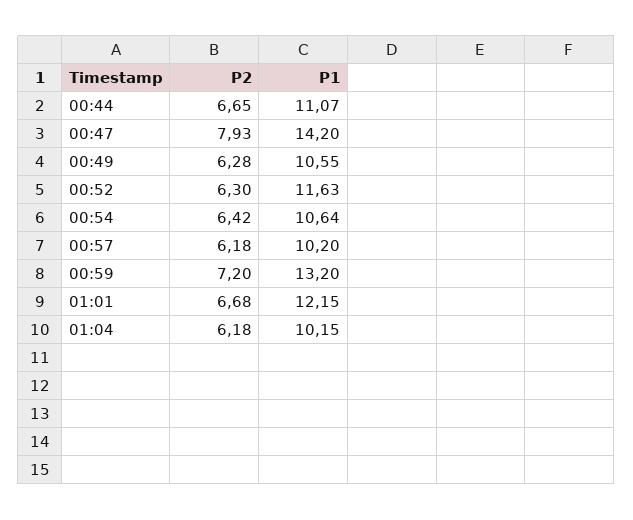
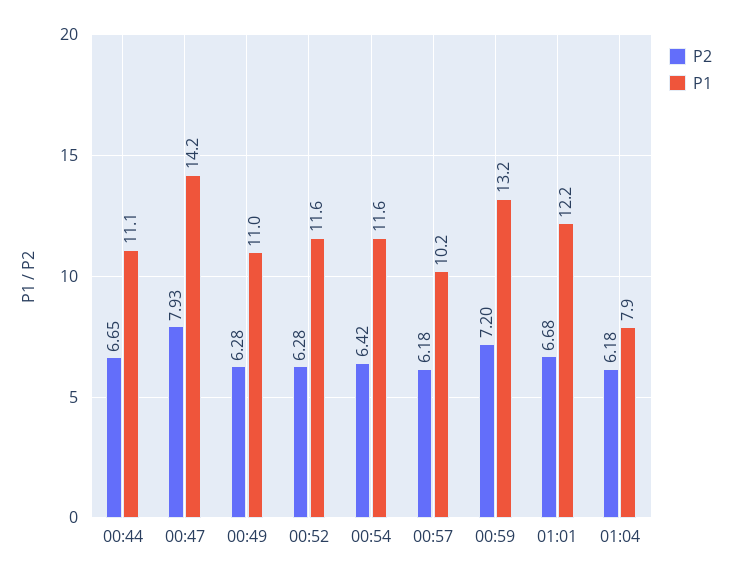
  {
    "P2": {
      "00:44": 6.65,
      "00:47": 7.93,
      "00:49": 6.28,
-     "00:52": 6.3,
+     "00:52": 6.28,
      "00:54": 6.42,
      "00:57": 6.18,
      "00:59": 7.2,
      "01:01": 6.68,
      "01:04": 6.18
    },
    "P1": {
      "00:44": 11.07,
      "00:47": 14.2,
-     "00:49": 10.55,
+     "00:49": 11,
      "00:52": 11.63,
-     "00:54": 10.64,
+     "00:54": 11.6,
      "00:57": 10.2,
      "00:59": 13.2,
      "01:01": 12.15,
-     "01:04": 10.15
+     "01:04": 7.9
    }
  }

